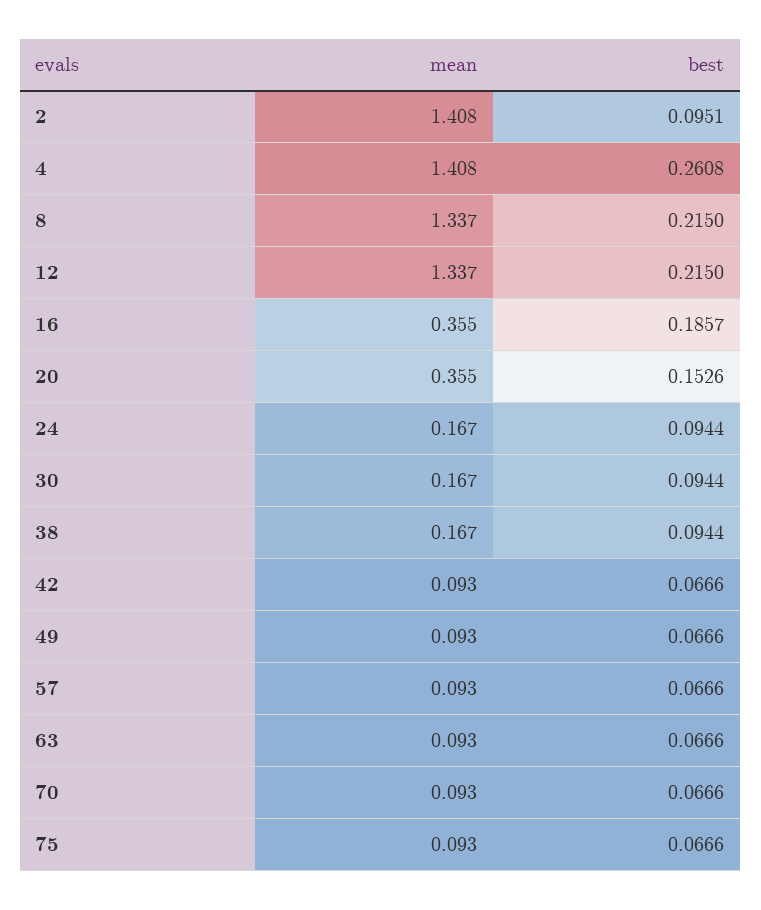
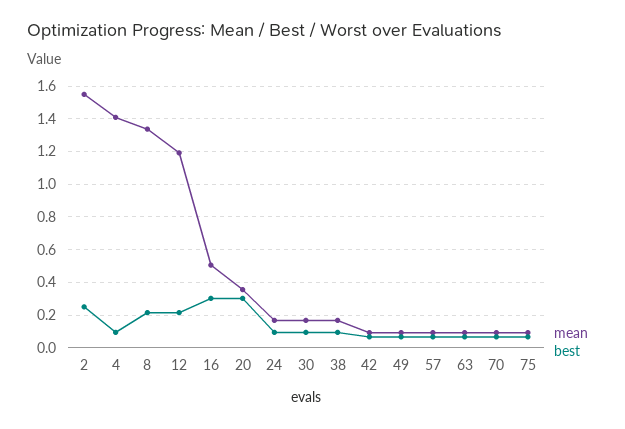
  {
    "mean": {
-     "2": 1.408,
+     "2": 1.55,
      "4": 1.408,
      "8": 1.337,
-     "12": 1.337,
+     "12": 1.2,
-     "16": 0.355,
+     "16": 0.5,
      "20": 0.355,
      "24": 0.167,
      "30": 0.167,
      "38": 0.167,
      "42": 0.093,
      "49": 0.093,
      "57": 0.093,
      "63": 0.093,
      "70": 0.093,
      "75": 0.093
    },
    "best": {
-     "2": 0.0951,
+     "2": 0.25,
-     "4": 0.2608,
+     "4": 0.1,
      "8": 0.215,
      "12": 0.215,
-     "16": 0.1857,
+     "16": 0.3,
-     "20": 0.1526,
+     "20": 0.3,
      "24": 0.0944,
      "30": 0.0944,
      "38": 0.0944,
      "42": 0.0666,
      "49": 0.0666,
      "57": 0.0666,
      "63": 0.0666,
      "70": 0.0666,
      "75": 0.0666
    }
  }

